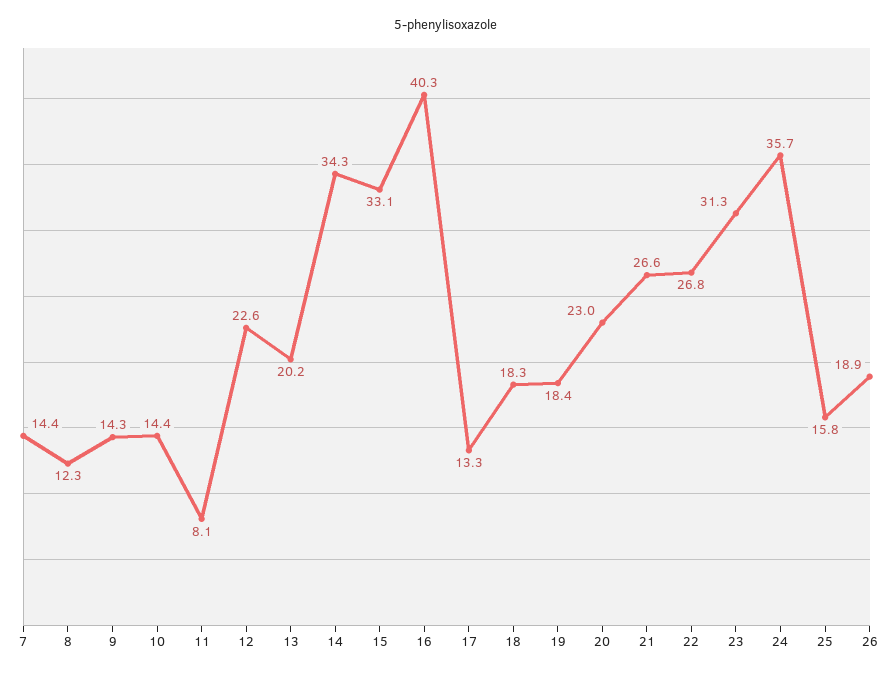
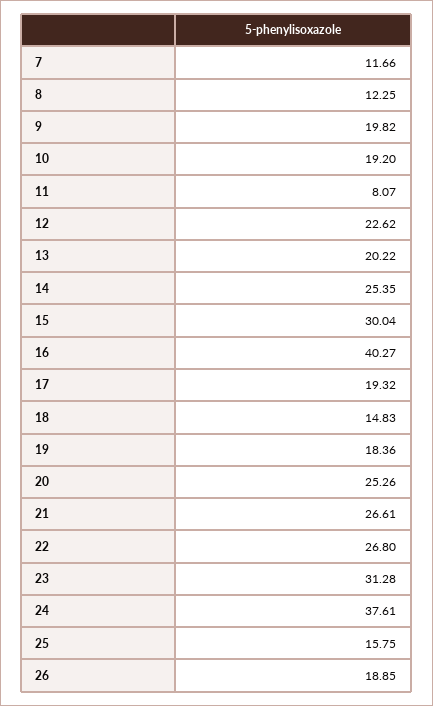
  {
-   "7": 14.4,
+   "7": 11.66,
    "8": 12.25,
-   "9": 14.3,
+   "9": 19.82,
-   "10": 14.4,
+   "10": 19.2,
    "11": 8.07,
    "12": 22.62,
    "13": 20.22,
-   "14": 34.3,
+   "14": 25.35,
-   "15": 33.1,
+   "15": 30.04,
    "16": 40.27,
-   "17": 13.3,
+   "17": 19.32,
-   "18": 18.3,
+   "18": 14.83,
    "19": 18.36,
-   "20": 23,
+   "20": 25.26,
    "21": 26.61,
    "22": 26.8,
    "23": 31.28,
-   "24": 35.7,
+   "24": 37.61,
    "25": 15.75,
    "26": 18.85
  }

